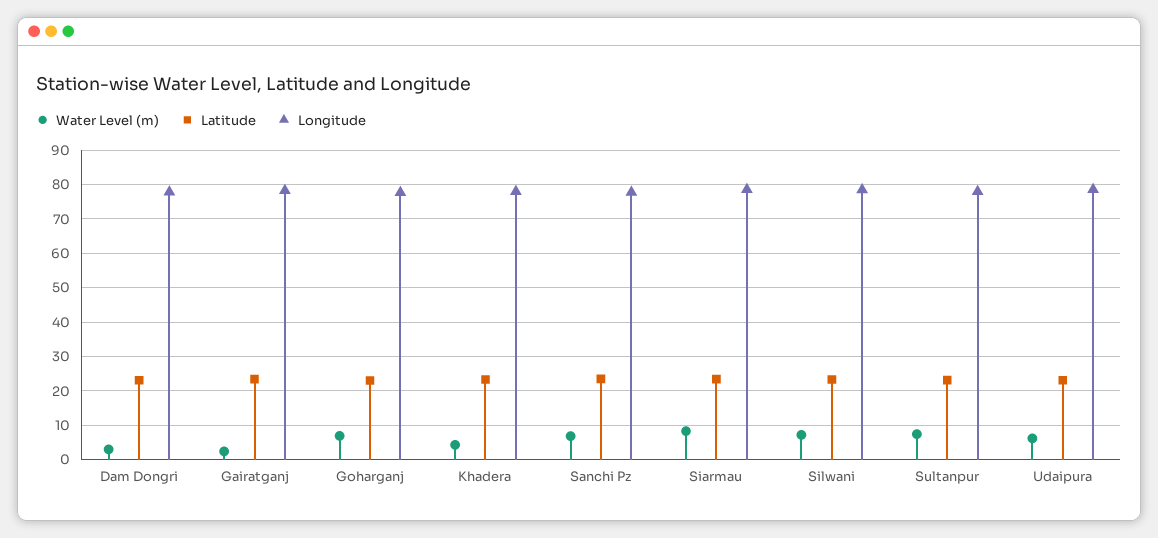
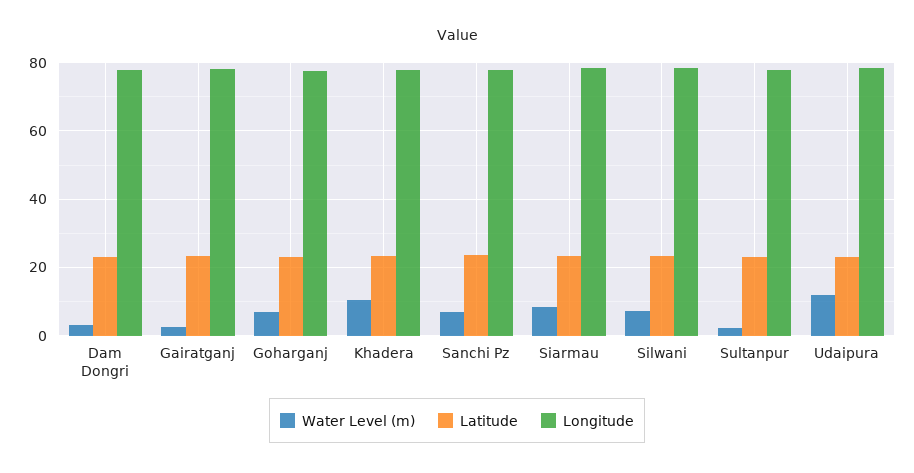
  {
    "Water Level (m)": {
      "Dam Dongri": 4,
      "Gairatganj": 2,
      "Goharganj": 6,
-     "Khadera": 4,
+     "Khadera": 10,
      "Sanchi Pz": 6,
      "Siarmau": 8,
      "Silwani": 8,
-     "Sultanpur": 8,
+     "Sultanpur": 2,
-     "Udaipura": 6
+     "Udaipura": 12
    },
    "Latitude": {
      "Dam Dongri": 24,
      "Gairatganj": 24,
      "Goharganj": 24,
      "Khadera": 24,
      "Sanchi Pz": 24,
      "Siarmau": 24,
      "Silwani": 24,
      "Sultanpur": 24,
      "Udaipura": 24
    },
    "Longitude": {
      "Dam Dongri": 78,
      "Gairatganj": 78,
      "Goharganj": 78,
      "Khadera": 78,
      "Sanchi Pz": 78,
      "Siarmau": 78,
      "Silwani": 78,
      "Sultanpur": 78,
      "Udaipura": 78
    }
  }

